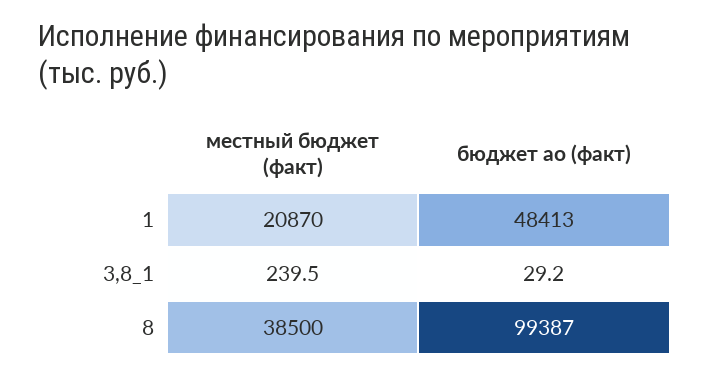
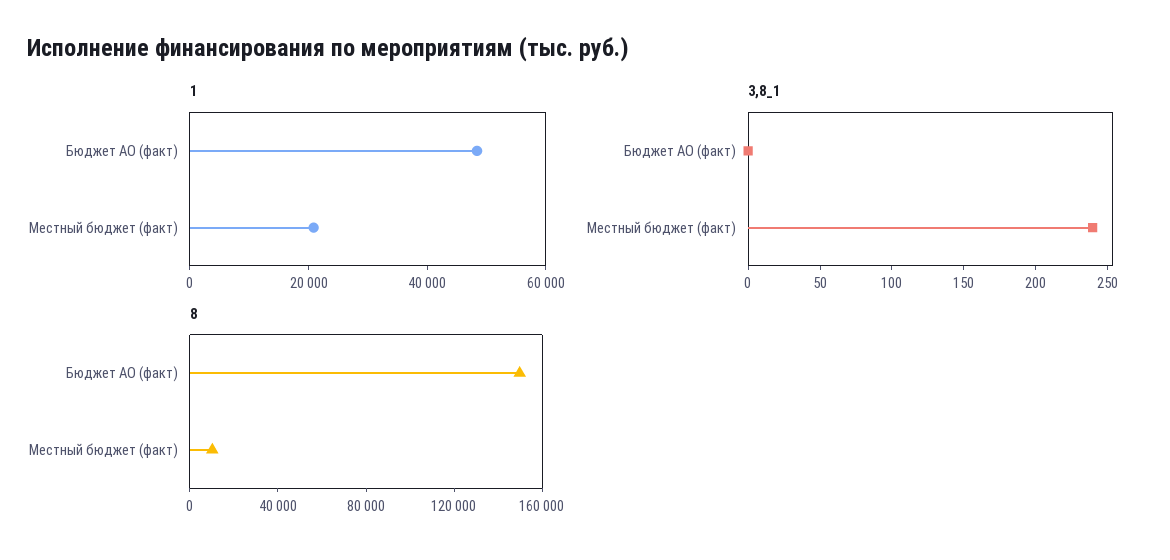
  {
    "1": {
      "местный бюджет (факт)": 20870,
      "бюджет ао (факт)": 48413
    },
    "3,8_1": {
      "местный бюджет (факт)": 239.5,
-     "бюджет ао (факт)": 29.2
+     "бюджет ао (факт)": 0
    },
    "8": {
-     "местный бюджет (факт)": 38500,
+     "местный бюджет (факт)": 10000,
-     "бюджет ао (факт)": 99387
+     "бюджет ао (факт)": 150000
    }
  }

